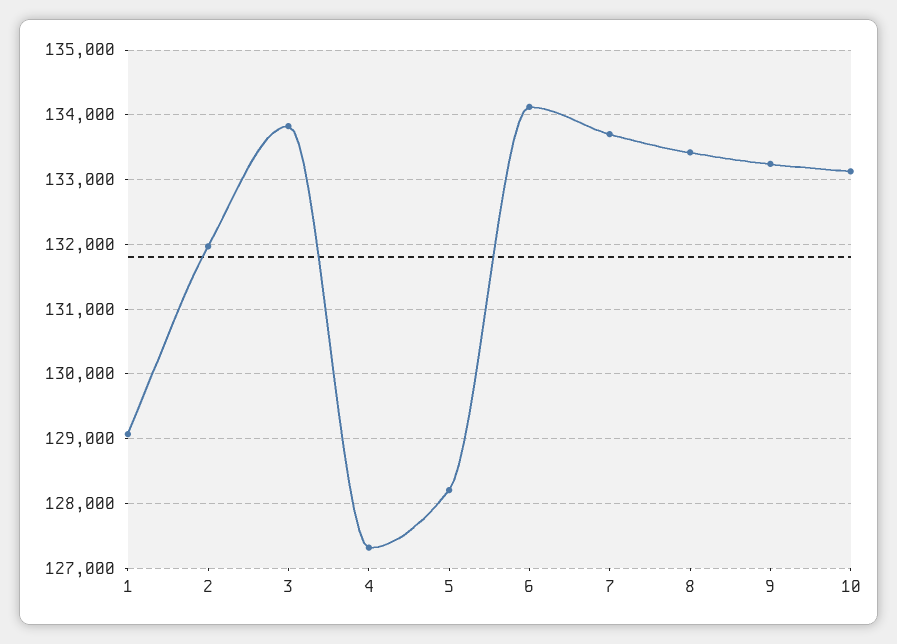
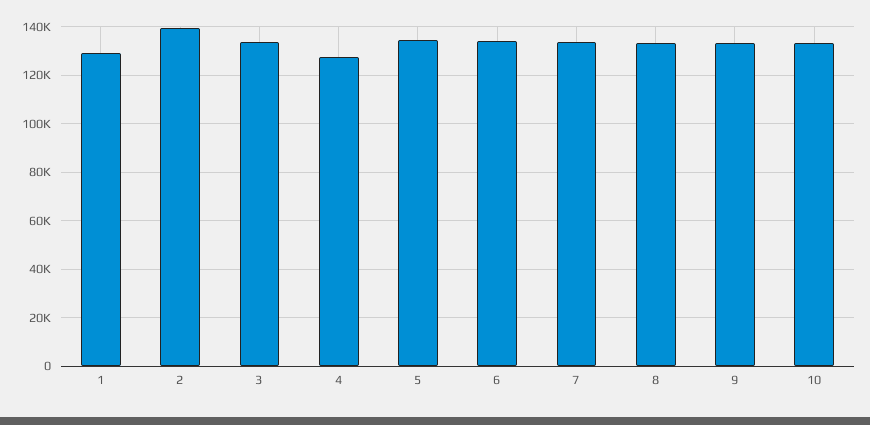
  {
    "1": 129100,
-   "2": 132000,
+   "2": 140000,
    "3": 133800,
    "4": 127300,
-   "5": 128200,
+   "5": 135000,
    "6": 134100,
    "7": 133700,
    "8": 133400,
    "9": 133200,
    "10": 133100
  }

